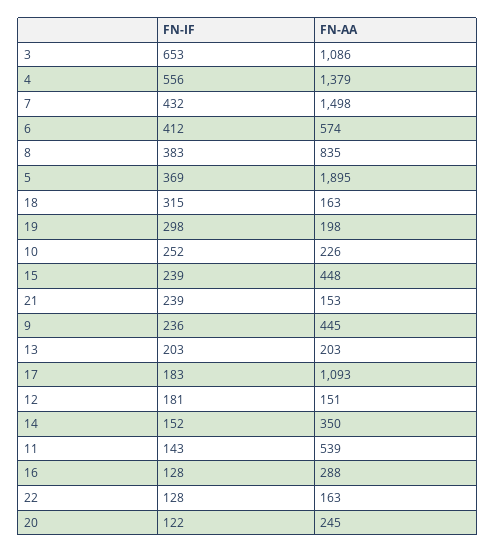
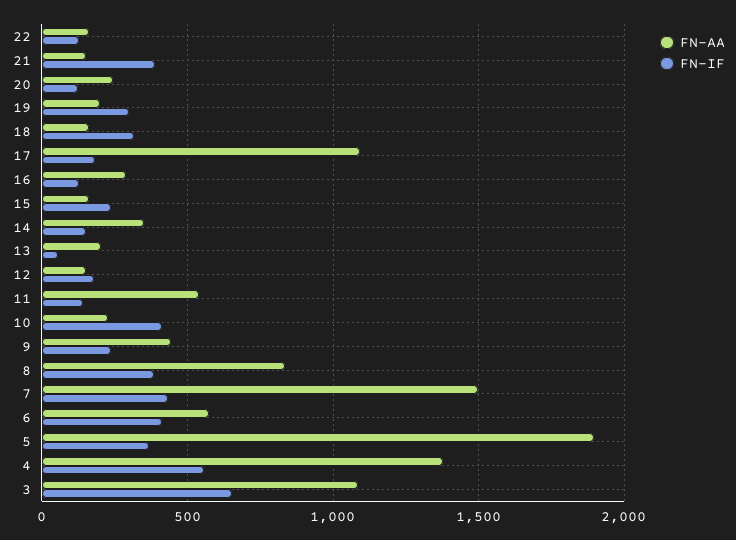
  {
    "FN-IF": {
      "3": 653,
      "4": 556,
      "7": 432,
      "6": 412,
      "8": 383,
      "5": 369,
      "18": 315,
      "19": 298,
-     "10": 252,
+     "10": 400,
      "15": 239,
-     "21": 239,
+     "21": 400,
      "9": 236,
-     "13": 203,
+     "13": 50,
      "17": 183,
      "12": 181,
      "14": 152,
      "11": 143,
      "16": 128,
      "22": 128,
      "20": 122
    },
    "FN-AA": {
      "3": 1086,
      "4": 1379,
      "7": 1498,
      "6": 574,
      "8": 835,
      "5": 1895,
      "18": 163,
      "19": 198,
      "10": 226,
-     "15": 448,
+     "15": 150,
      "21": 153,
      "9": 445,
      "13": 203,
      "17": 1093,
      "12": 151,
      "14": 350,
      "11": 539,
      "16": 288,
      "22": 163,
      "20": 245
    }
  }

